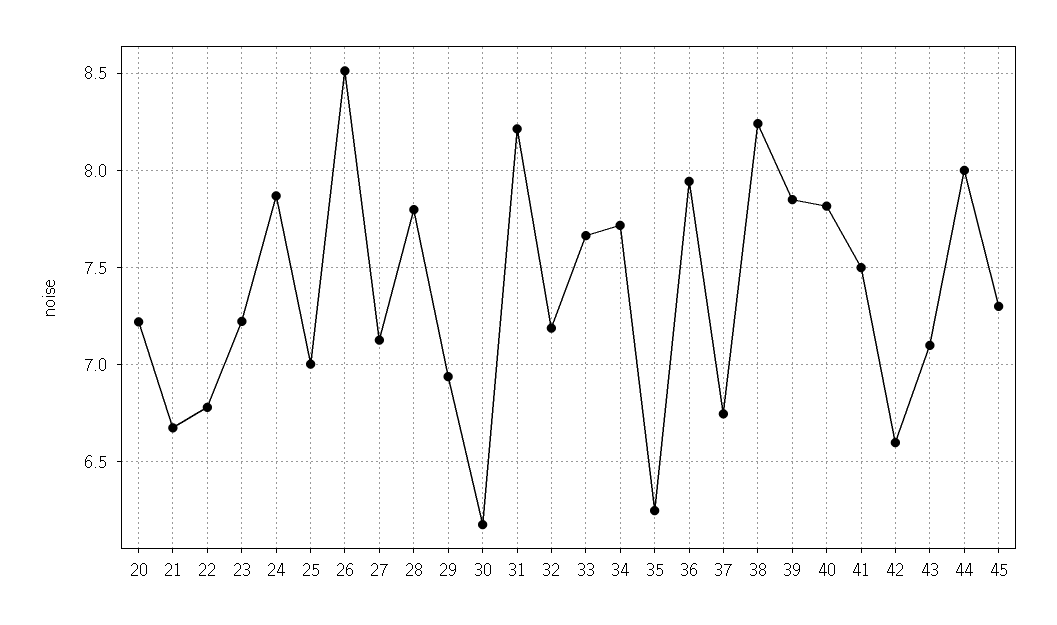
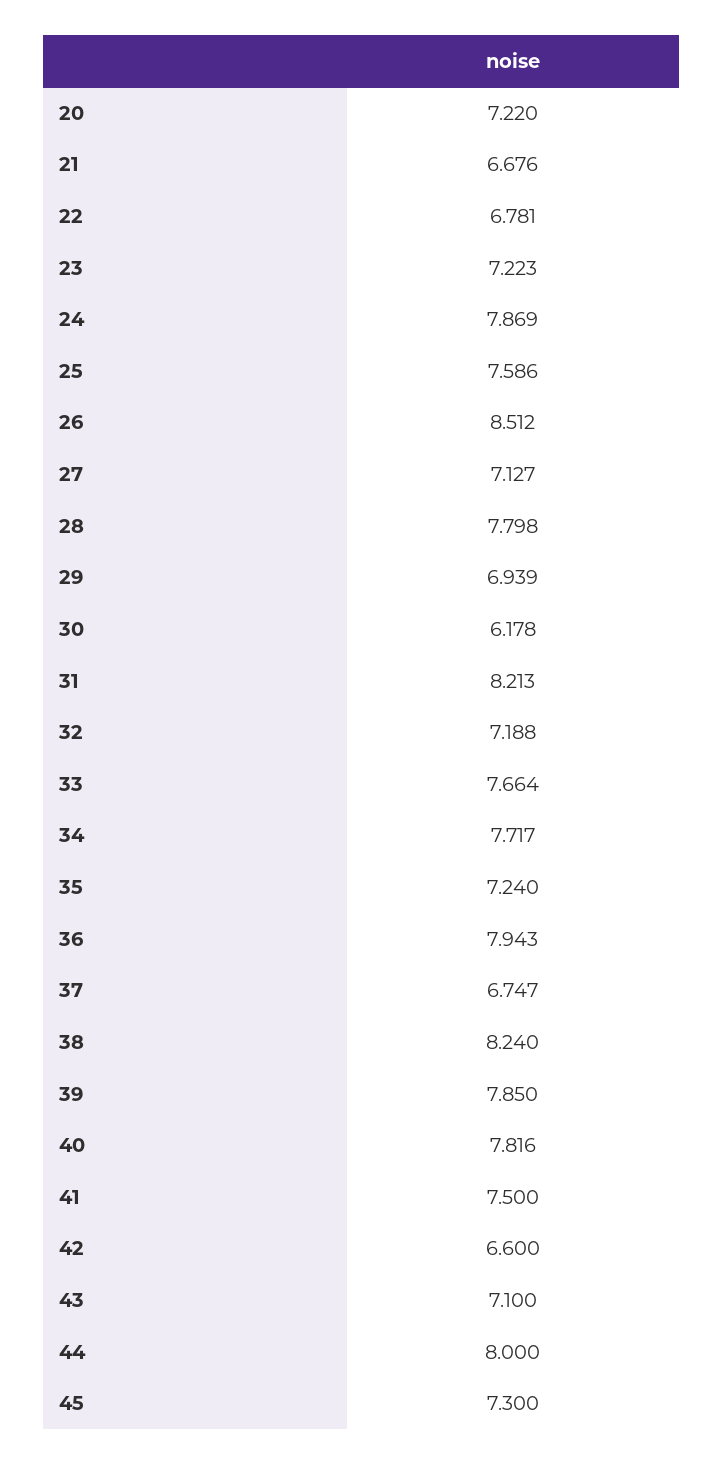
  {
    "20": 7.22,
    "21": 6.676,
    "22": 6.781,
    "23": 7.223,
    "24": 7.869,
-   "25": 7,
+   "25": 7.586,
    "26": 8.512,
    "27": 7.127,
    "28": 7.798,
    "29": 6.939,
    "30": 6.178,
    "31": 8.213,
    "32": 7.188,
    "33": 7.664,
    "34": 7.717,
-   "35": 6.25,
+   "35": 7.24,
    "36": 7.943,
    "37": 6.747,
    "38": 8.24,
    "39": 7.85,
    "40": 7.816,
    "41": 7.5,
    "42": 6.6,
    "43": 7.1,
    "44": 8,
    "45": 7.3
  }

